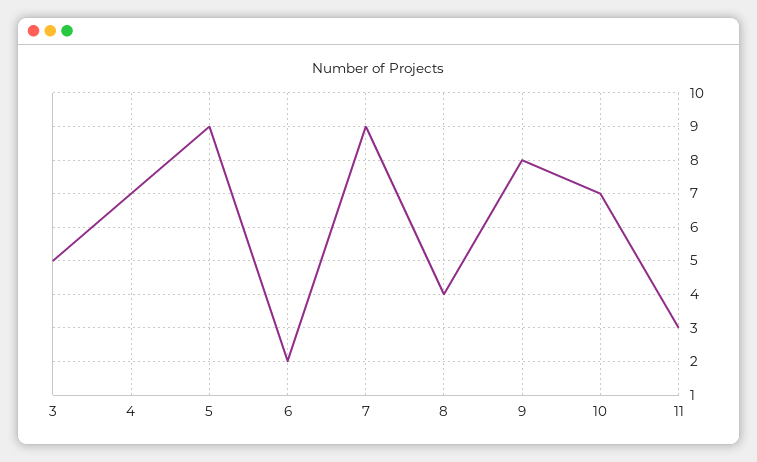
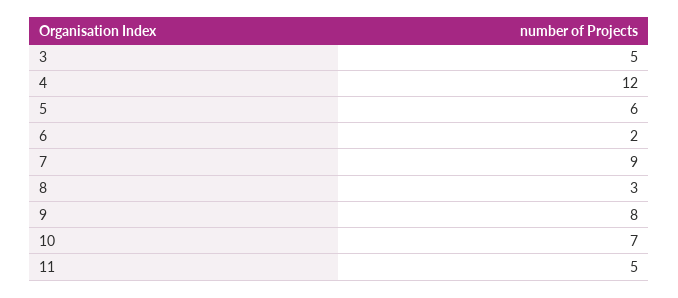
  {
    "3": 5,
-   "4": 7,
+   "4": 12,
-   "5": 9,
+   "5": 6,
    "6": 2,
    "7": 9,
-   "8": 4,
+   "8": 3,
    "9": 8,
    "10": 7,
-   "11": 3
+   "11": 5
  }

